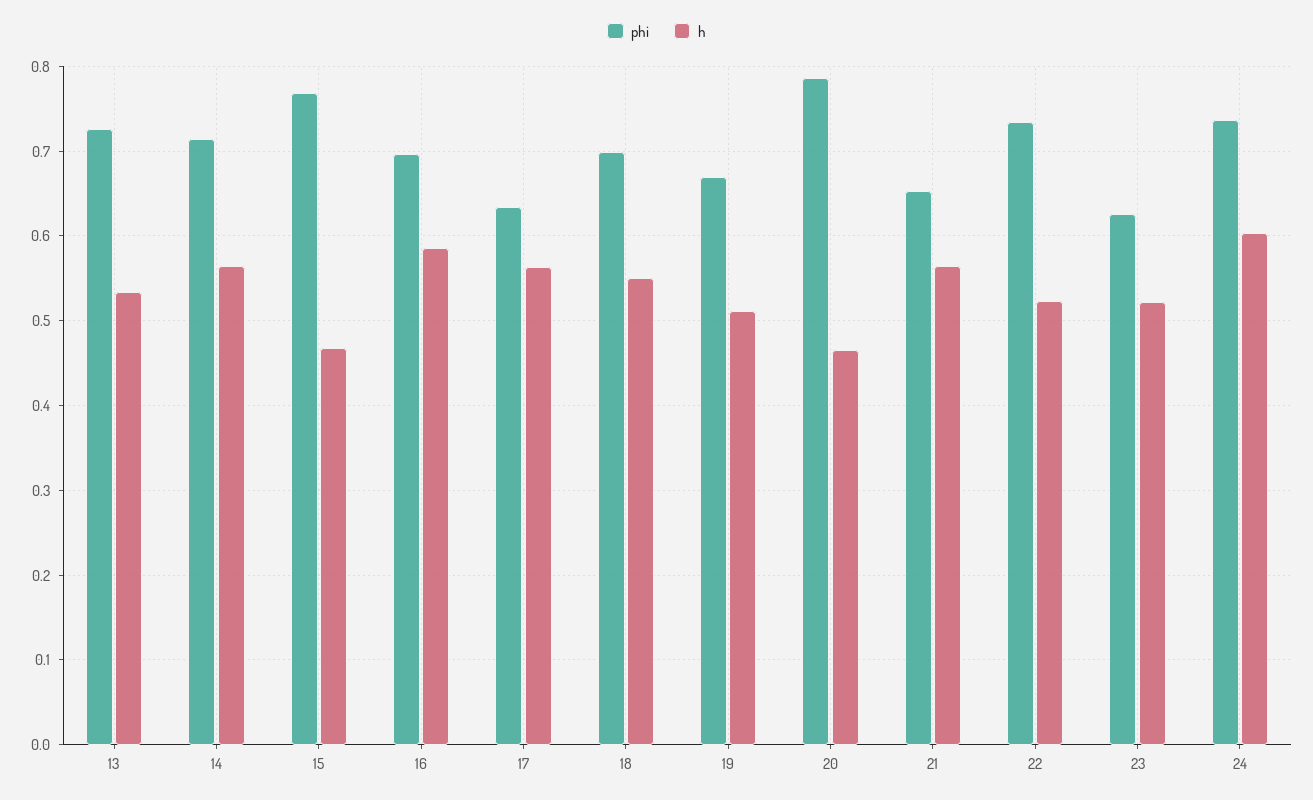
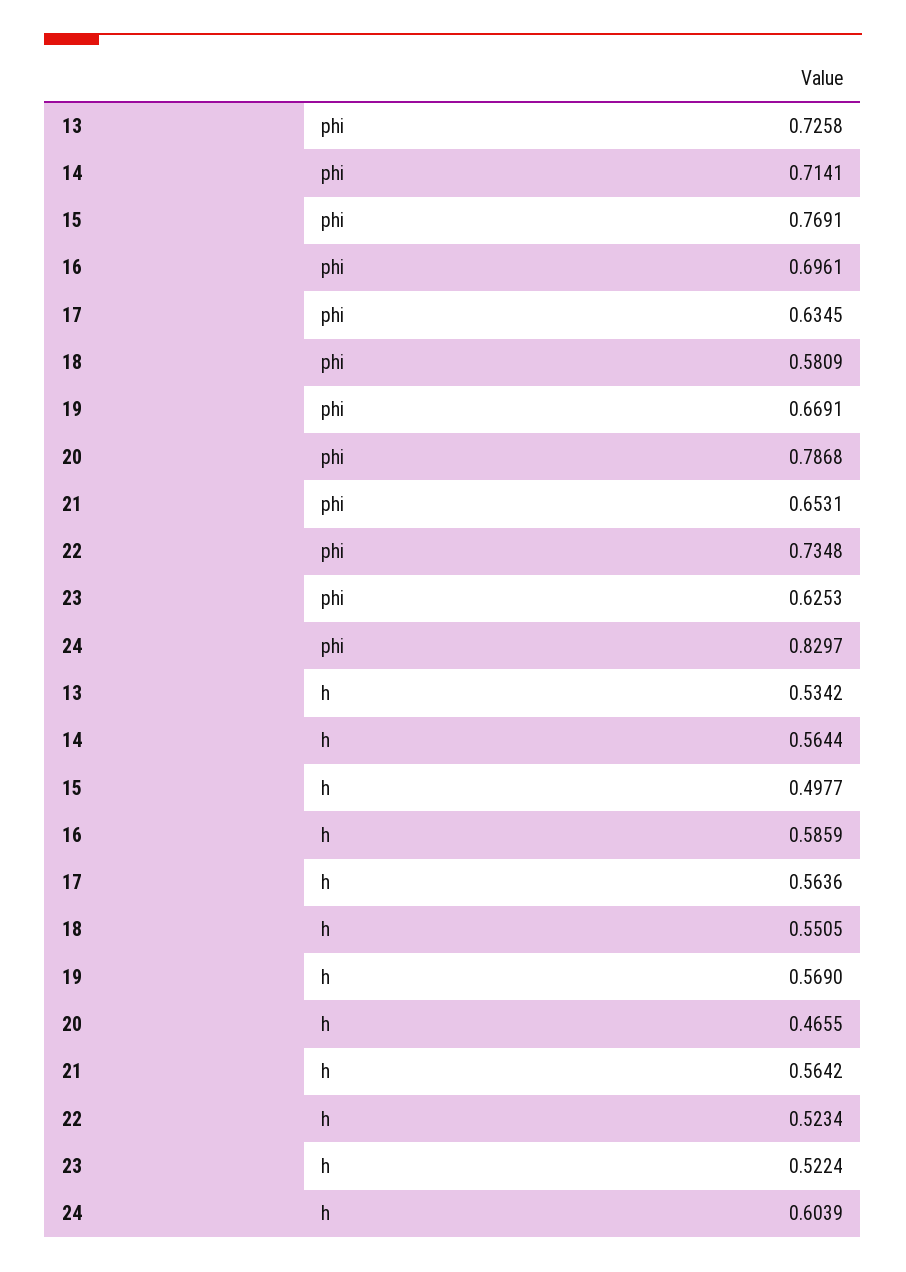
  {
    "phi": {
      "13": 0.7258,
      "14": 0.7141,
      "15": 0.7691,
      "16": 0.6961,
      "17": 0.6345,
-     "18": 0.7,
+     "18": 0.5809,
      "19": 0.6691,
      "20": 0.7868,
      "21": 0.6531,
      "22": 0.7348,
      "23": 0.6253,
-     "24": 0.74
+     "24": 0.8297
    },
    "h": {
      "13": 0.5342,
      "14": 0.5644,
-     "15": 0.47,
+     "15": 0.4977,
      "16": 0.5859,
      "17": 0.5636,
      "18": 0.5505,
-     "19": 0.51,
+     "19": 0.569,
      "20": 0.4655,
      "21": 0.5642,
      "22": 0.5234,
      "23": 0.5224,
      "24": 0.6039
    }
  }

